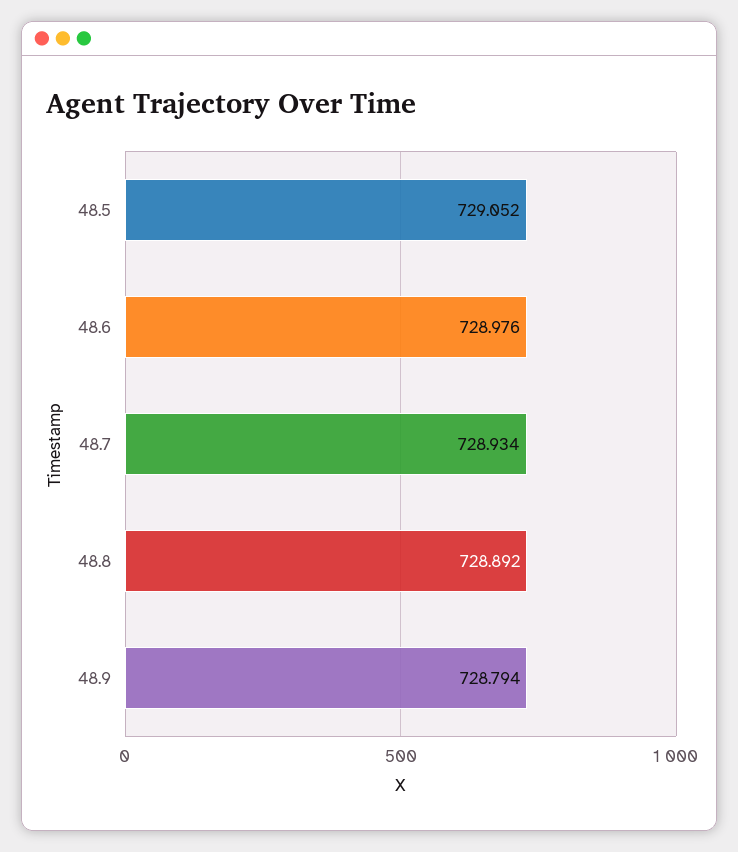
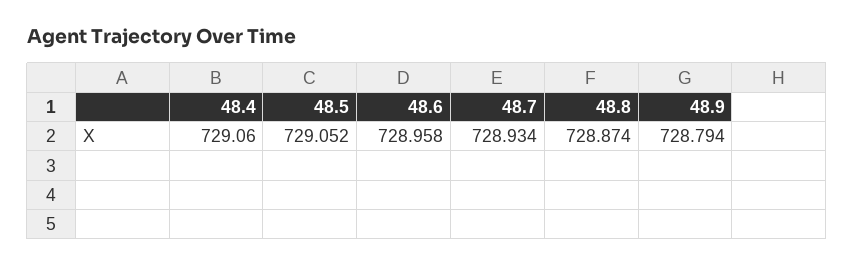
  {
    "48.5": 729.052,
-   "48.6": 728.976,
+   "48.6": 728.958,
    "48.7": 728.934,
-   "48.8": 728.892,
+   "48.8": 728.874,
-   "48.9": 728.794
+   "48.9": 728.794,
+   "48.4": 729.06
  }

